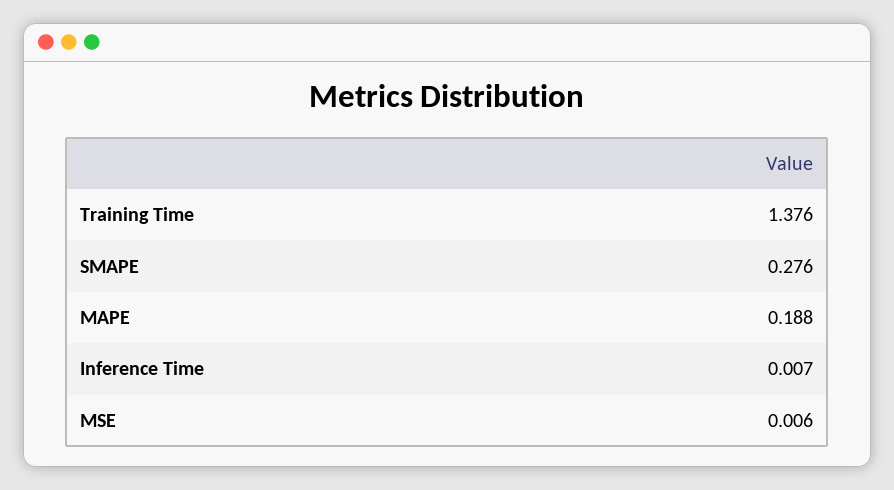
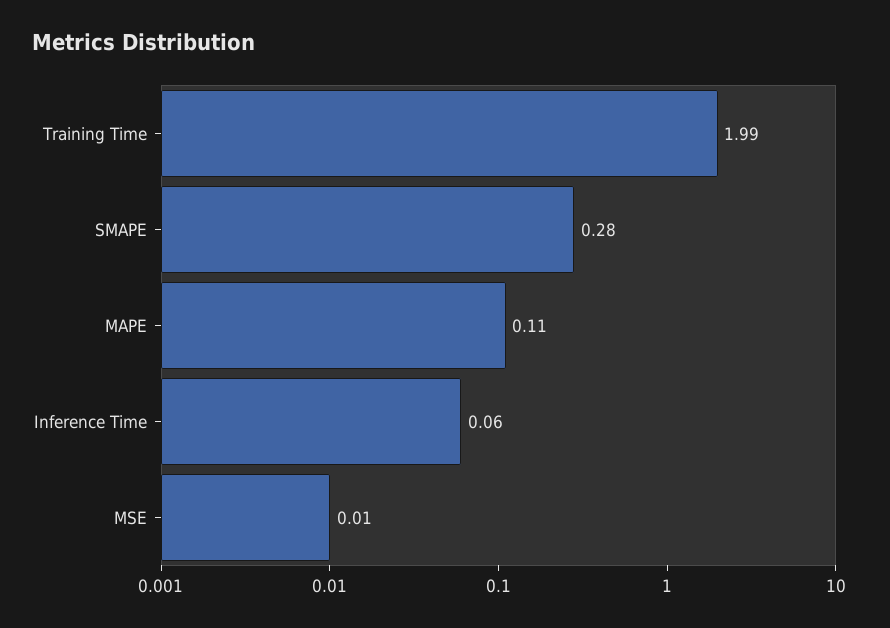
  {
-   "Training Time": 1.376,
+   "Training Time": 1.99,
    "SMAPE": 0.276,
-   "MAPE": 0.188,
+   "MAPE": 0.11,
-   "Inference Time": 0.007,
+   "Inference Time": 0.06,
    "MSE": 0.006
  }

